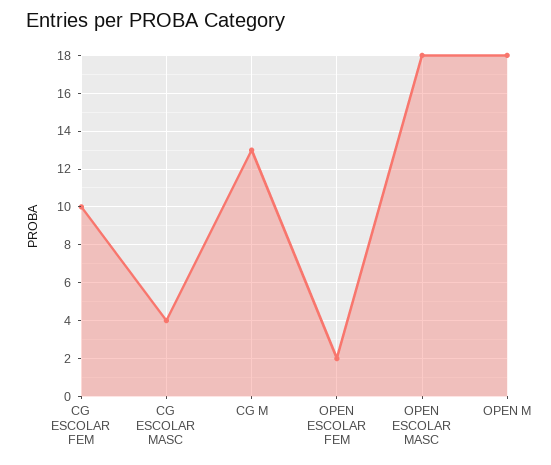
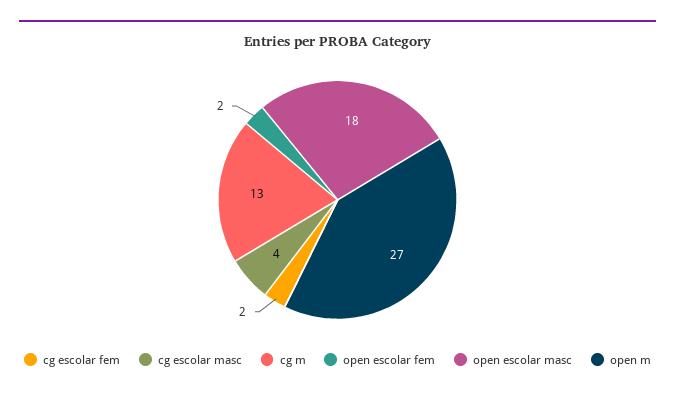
  {
-   "CG ESCOLAR FEM": 10,
+   "CG ESCOLAR FEM": 2,
    "CG ESCOLAR MASC": 4,
    "CG M": 13,
    "OPEN ESCOLAR FEM": 2,
    "OPEN ESCOLAR MASC": 18,
-   "OPEN M": 18
+   "OPEN M": 27
  }

